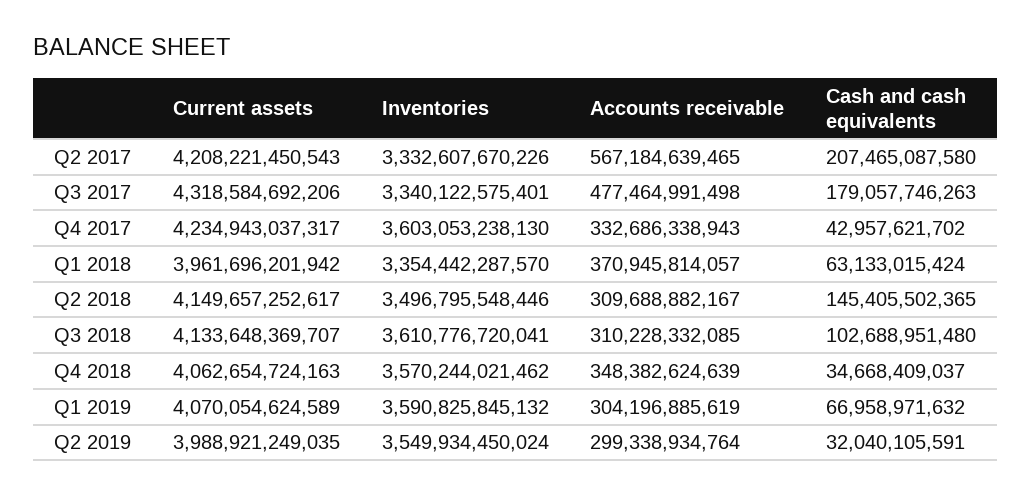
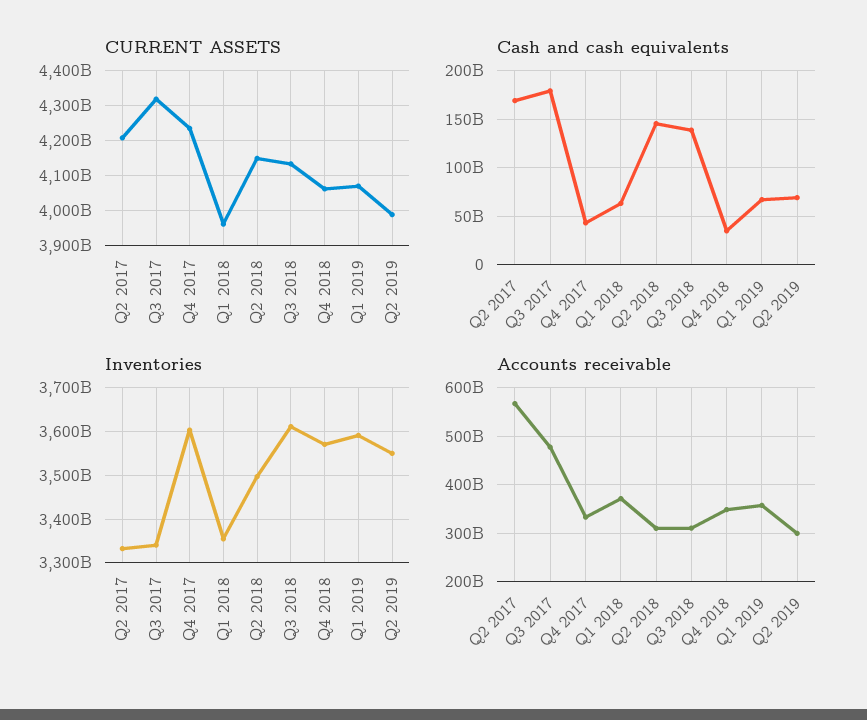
  {
    "Current assets": {
      "Q2 2017": 4208221450543,
      "Q3 2017": 4318584692206,
      "Q4 2017": 4234943037317,
      "Q1 2018": 3961696201942,
      "Q2 2018": 4149657252617,
      "Q3 2018": 4133648369707,
      "Q4 2018": 4062654724163,
      "Q1 2019": 4070054624589,
      "Q2 2019": 3988921249035
    },
    "Inventories": {
      "Q2 2017": 3332607670226,
      "Q3 2017": 3340122575401,
      "Q4 2017": 3603053238130,
      "Q1 2018": 3354442287570,
      "Q2 2018": 3496795548446,
      "Q3 2018": 3610776720041,
      "Q4 2018": 3570244021462,
      "Q1 2019": 3590825845132,
      "Q2 2019": 3549934450024
    },
    "Accounts receivable": {
      "Q2 2017": 567184639465,
      "Q3 2017": 477464991498,
      "Q4 2017": 332686338943,
      "Q1 2018": 370945814057,
      "Q2 2018": 309688882167,
      "Q3 2018": 310228332085,
      "Q4 2018": 348382624639,
-     "Q1 2019": 304196885619,
+     "Q1 2019": 360000000000,
      "Q2 2019": 299338934764
    },
    "Cash and cash equivalents": {
-     "Q2 2017": 207465087580,
+     "Q2 2017": 170000000000,
      "Q3 2017": 179057746263,
      "Q4 2017": 42957621702,
      "Q1 2018": 63133015424,
      "Q2 2018": 145405502365,
-     "Q3 2018": 102688951480,
+     "Q3 2018": 140000000000,
      "Q4 2018": 34668409037,
      "Q1 2019": 66958971632,
-     "Q2 2019": 32040105591
+     "Q2 2019": 70000000000
    }
  }

